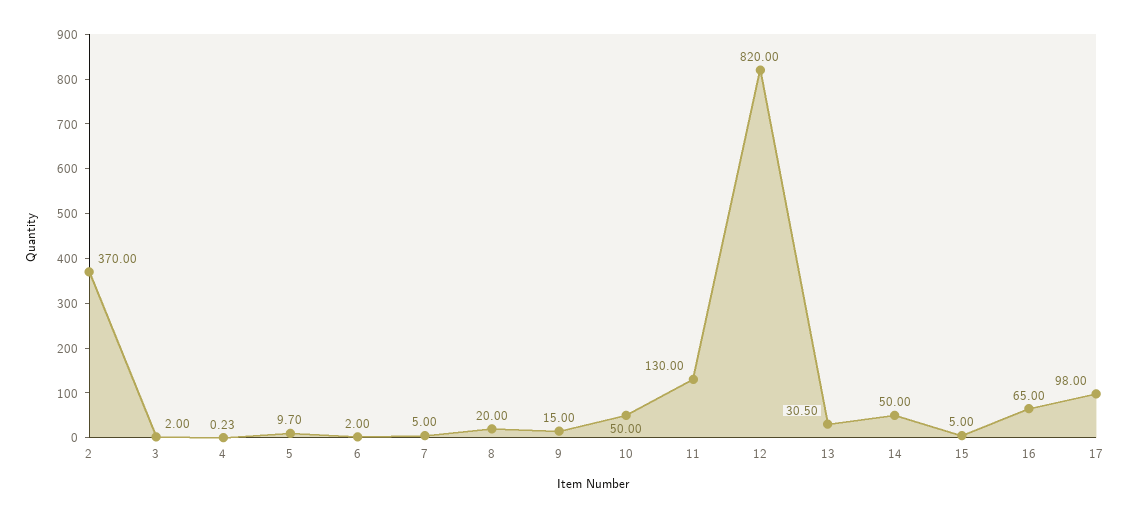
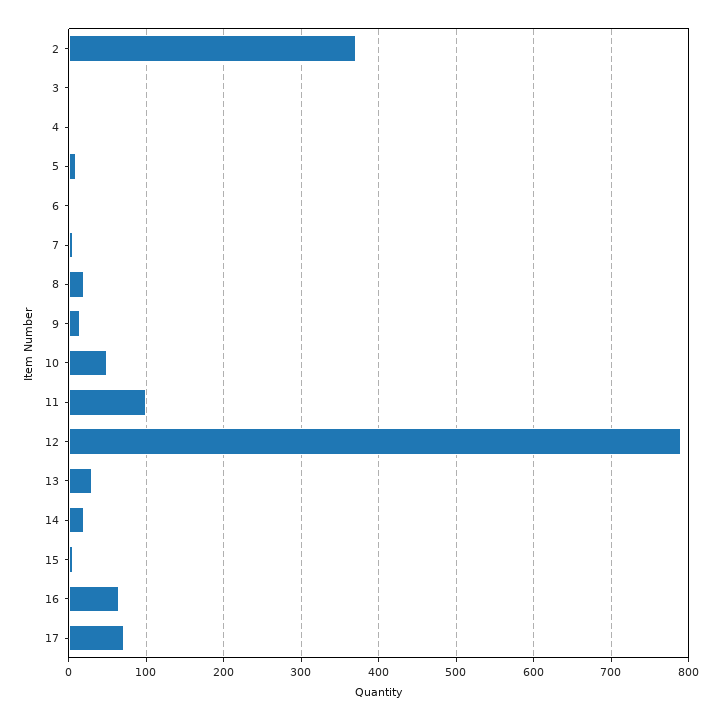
  {
    "2": 370,
    "3": 2,
    "4": 0.23,
    "5": 9.7,
    "6": 2,
    "7": 5,
    "8": 20,
    "9": 15,
    "10": 50,
-   "11": 130,
+   "11": 100,
-   "12": 820,
+   "12": 790,
    "13": 30.5,
-   "14": 50,
+   "14": 20,
    "15": 5,
    "16": 65,
-   "17": 98
+   "17": 70
  }

